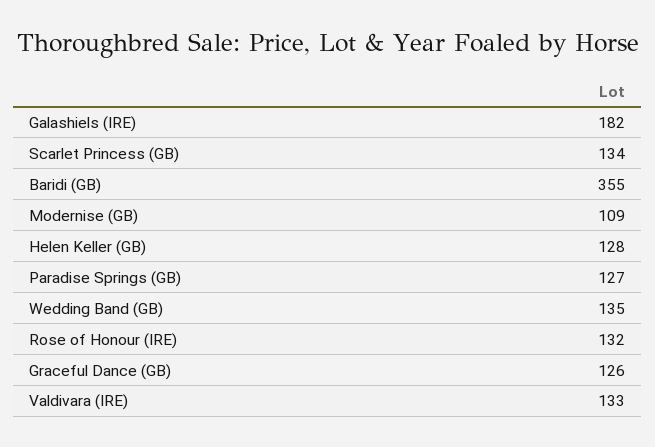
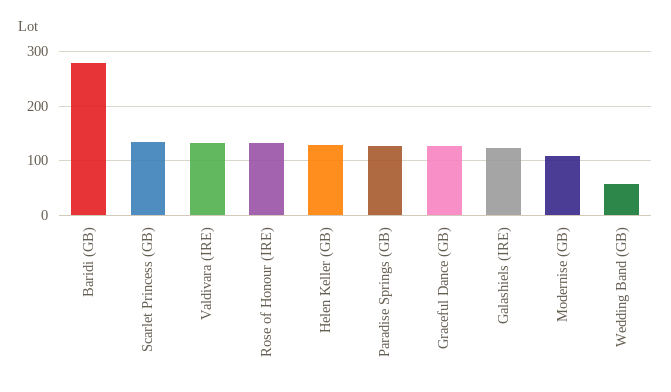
  {
-   "Galashiels (IRE)": 182,
+   "Galashiels (IRE)": 120,
    "Scarlet Princess (GB)": 134,
-   "Baridi (GB)": 355,
+   "Baridi (GB)": 280,
    "Modernise (GB)": 109,
    "Helen Keller (GB)": 128,
    "Paradise Springs (GB)": 127,
-   "Wedding Band (GB)": 135,
+   "Wedding Band (GB)": 60,
    "Rose of Honour (IRE)": 132,
    "Graceful Dance (GB)": 126,
    "Valdivara (IRE)": 133
  }

